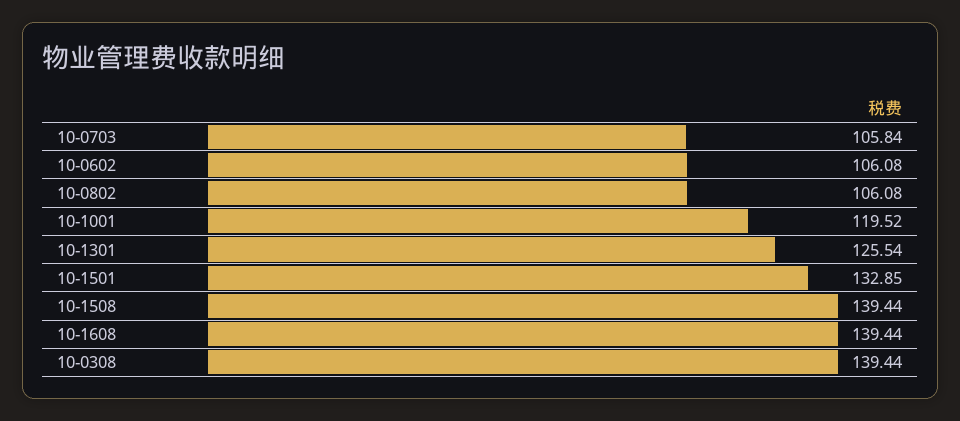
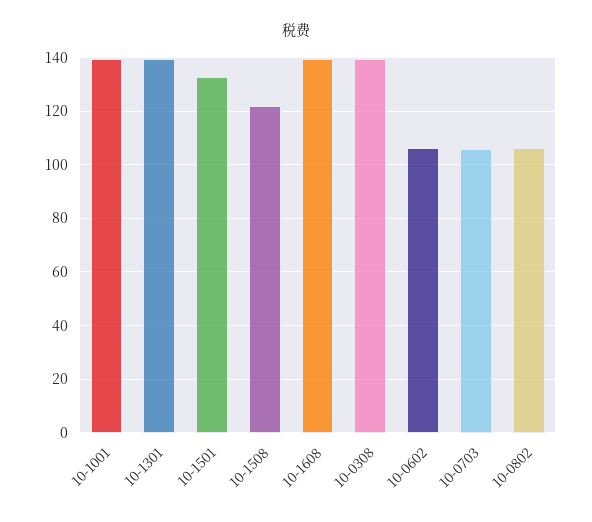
  {
    "10-0703": 105.84,
    "10-0602": 106.08,
    "10-0802": 106.08,
-   "10-1001": 119.52,
+   "10-1001": 140,
-   "10-1301": 125.54,
+   "10-1301": 140,
    "10-1501": 132.85,
-   "10-1508": 139.44,
+   "10-1508": 122.5,
    "10-1608": 139.44,
    "10-0308": 139.44
  }

